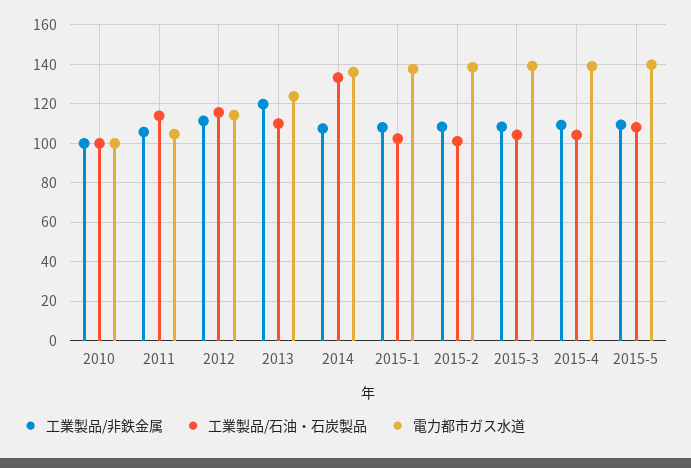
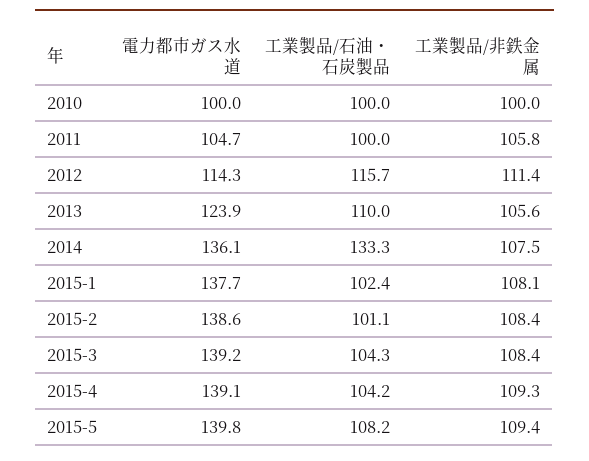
  {
    "工業製品/非鉄金属": {
      "2010": 100,
      "2011": 105.8,
      "2012": 111.4,
-     "2013": 120,
+     "2013": 105.6,
      "2014": 107.5,
      "2015-1": 108.1,
      "2015-2": 108.4,
      "2015-3": 108.4,
      "2015-4": 109.3,
      "2015-5": 109.4
    },
    "工業製品/石油・石炭製品": {
      "2010": 100,
-     "2011": 115,
+     "2011": 100,
      "2012": 115.7,
      "2013": 110,
      "2014": 133.3,
      "2015-1": 102.4,
      "2015-2": 101.1,
      "2015-3": 104.3,
      "2015-4": 104.2,
      "2015-5": 108.2
    },
    "電力都市ガス水道": {
      "2010": 100,
      "2011": 104.7,
      "2012": 114.3,
      "2013": 123.9,
      "2014": 136.1,
      "2015-1": 137.7,
      "2015-2": 138.6,
      "2015-3": 139.2,
      "2015-4": 139.1,
      "2015-5": 139.8
    }
  }

